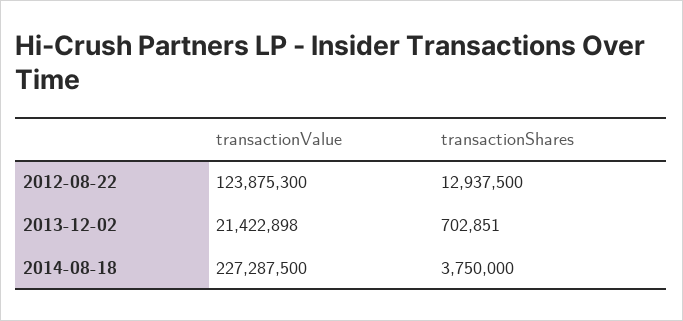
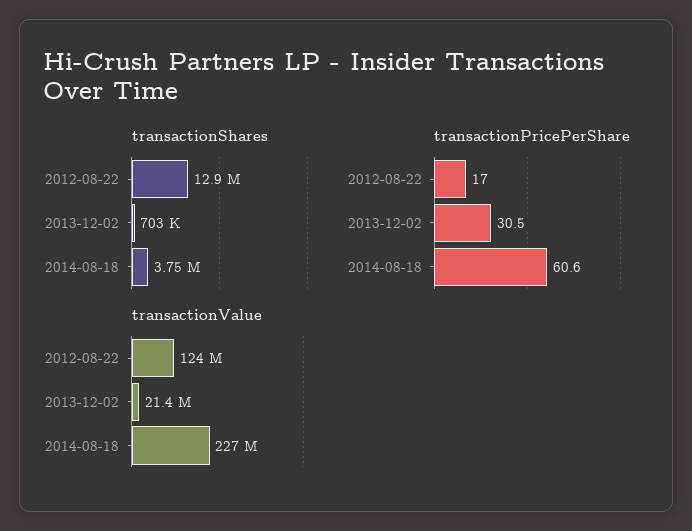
  {
    "transactionValue": {
      "2012-08-22": 123875300,
      "2013-12-02": 21422898,
      "2014-08-18": 227287500
    },
    "transactionShares": {
      "2012-08-22": 12937500,
      "2013-12-02": 702851,
      "2014-08-18": 3750000
-   }
+   },
+   "transactionPricePerShare": {
+     "2012-08-22": 17,
+     "2013-12-02": 30.5,
+     "2014-08-18": 60.6
+   }
  }

